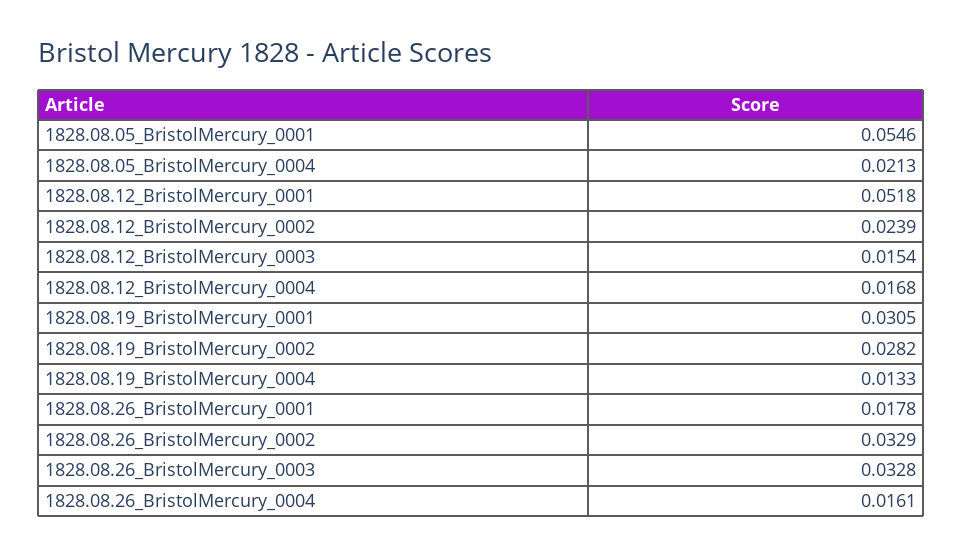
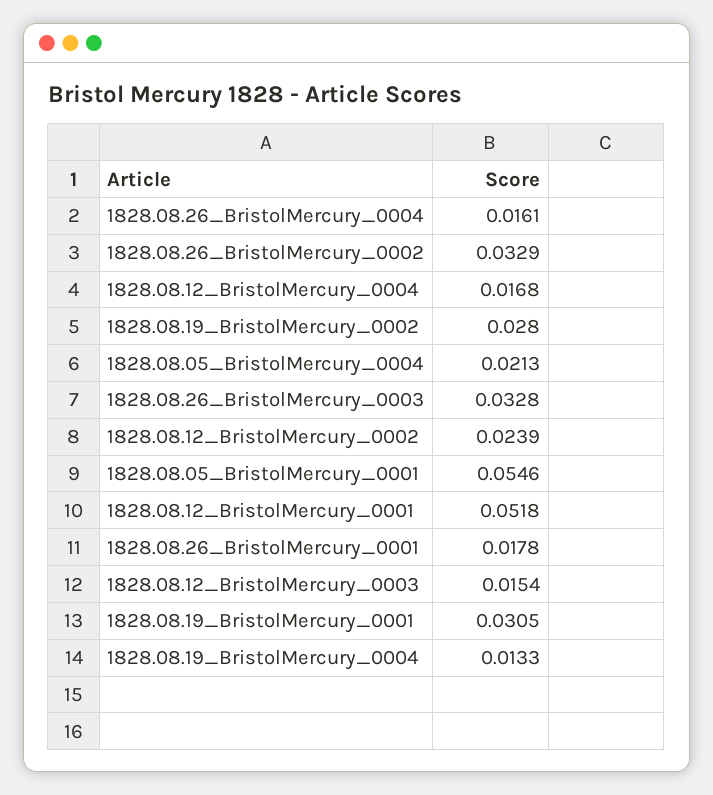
  {
    "1828.08.05_BristolMercury_0001": 0.0546,
    "1828.08.05_BristolMercury_0004": 0.0213,
    "1828.08.12_BristolMercury_0001": 0.0518,
    "1828.08.12_BristolMercury_0002": 0.0239,
    "1828.08.12_BristolMercury_0003": 0.0154,
    "1828.08.12_BristolMercury_0004": 0.0168,
    "1828.08.19_BristolMercury_0001": 0.0305,
-   "1828.08.19_BristolMercury_0002": 0.0282,
+   "1828.08.19_BristolMercury_0002": 0.028,
    "1828.08.19_BristolMercury_0004": 0.0133,
    "1828.08.26_BristolMercury_0001": 0.0178,
    "1828.08.26_BristolMercury_0002": 0.0329,
    "1828.08.26_BristolMercury_0003": 0.0328,
    "1828.08.26_BristolMercury_0004": 0.0161
  }

